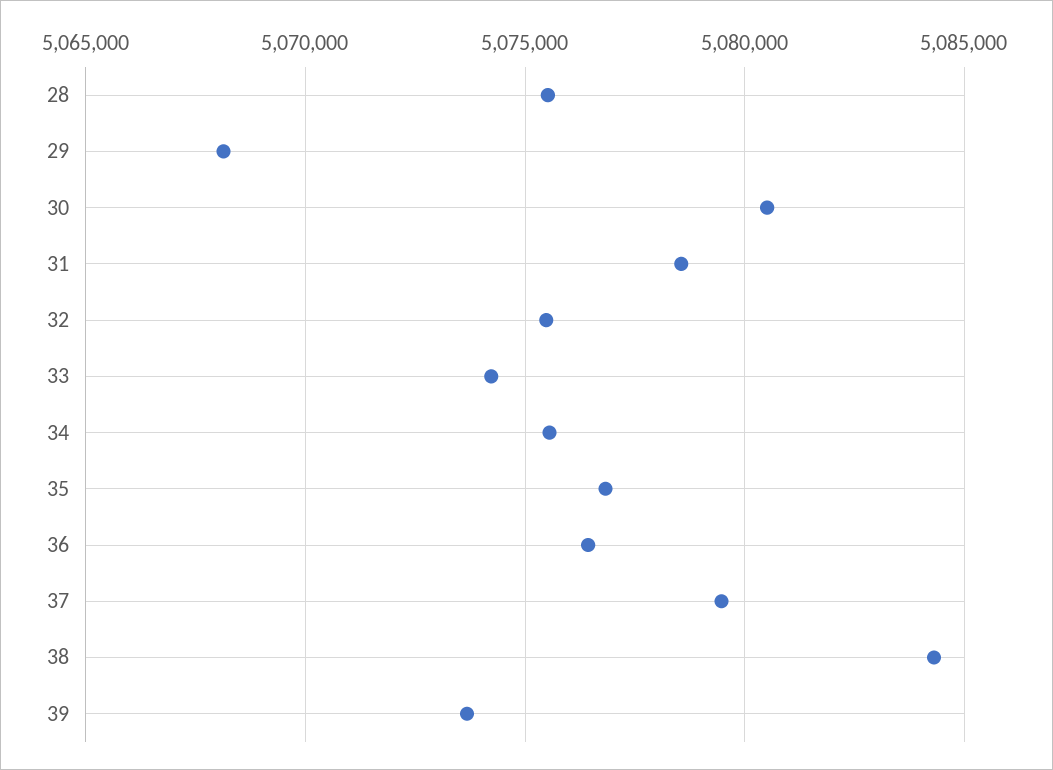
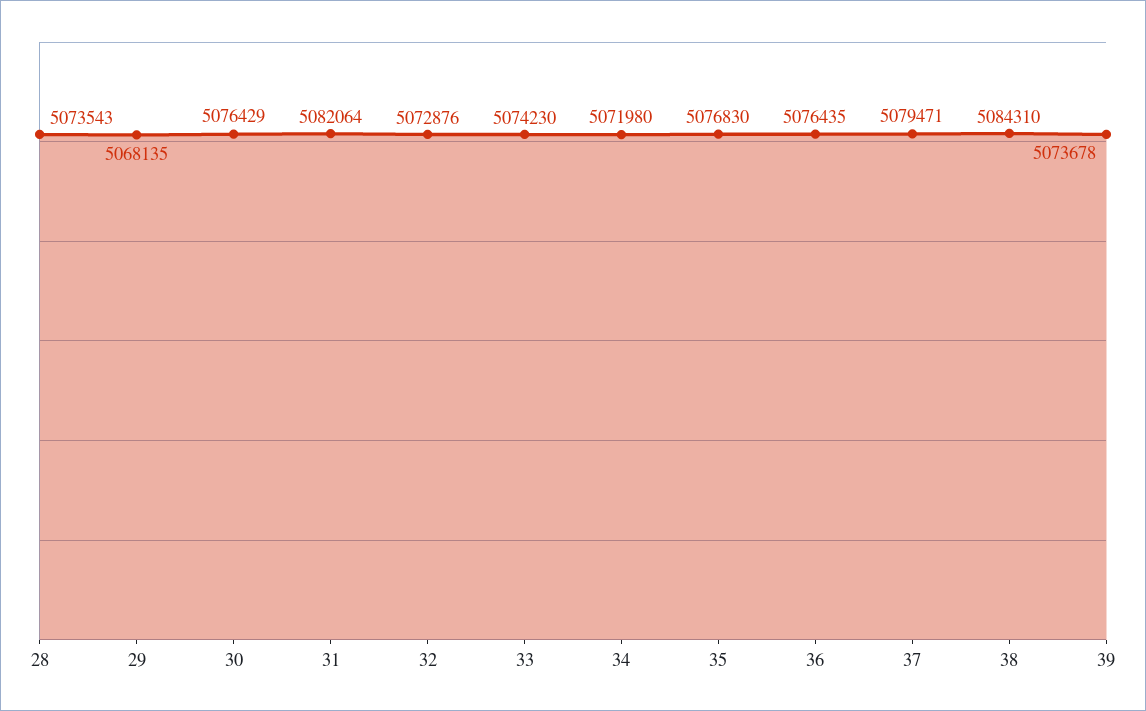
  {
-   "28": 5075500,
+   "28": 5073543,
    "29": 5068135,
-   "30": 5080500,
+   "30": 5076429,
-   "31": 5078500,
+   "31": 5082064,
-   "32": 5075500,
+   "32": 5072876,
    "33": 5074230,
-   "34": 5075500,
+   "34": 5071980,
    "35": 5076830,
    "36": 5076435,
    "37": 5079471,
    "38": 5084310,
    "39": 5073678
  }

